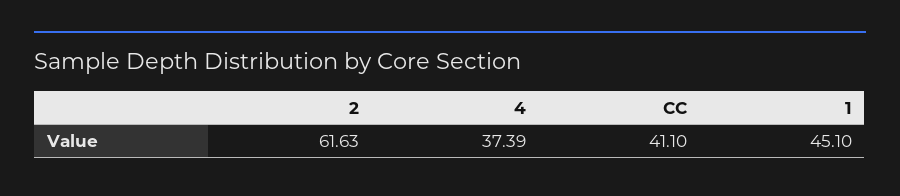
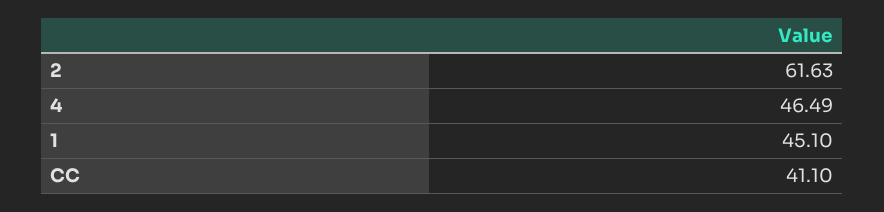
  {
    "2": 61.63,
-   "4": 37.39,
+   "4": 46.49,
    "CC": 41.1,
    "1": 45.1
  }

